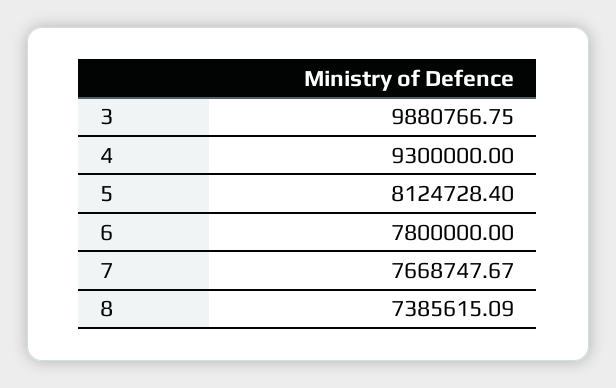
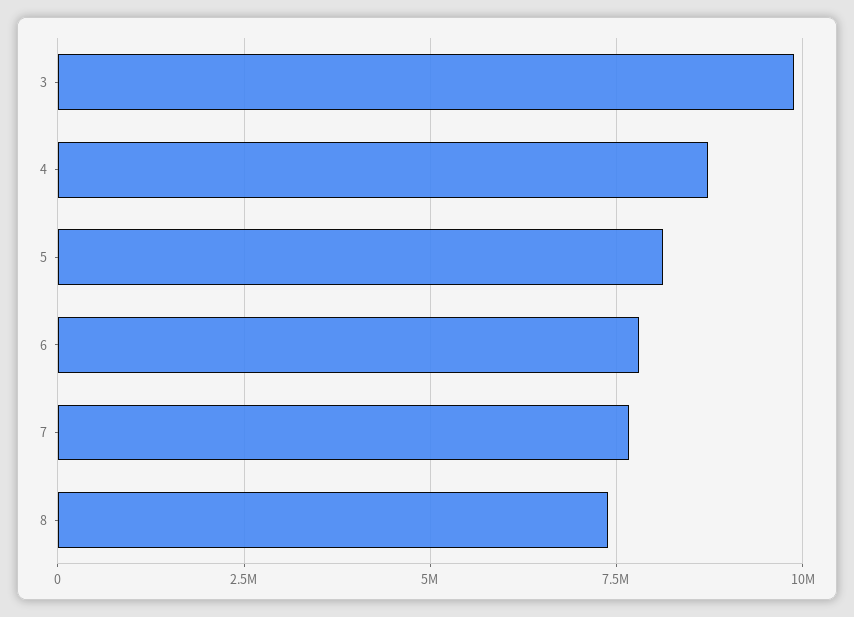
  {
    "3": 9880766.75,
-   "4": 9300000,
+   "4": 8750000,
    "5": 8124728.4,
    "6": 7800000,
    "7": 7668747.67,
    "8": 7385615.09
  }

